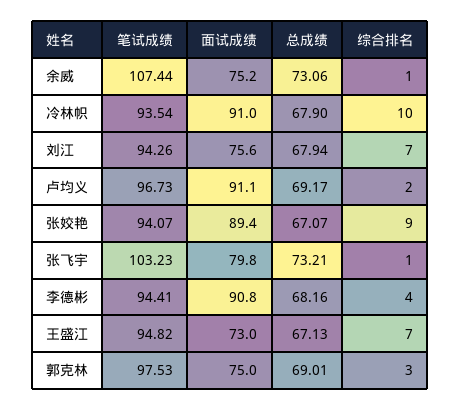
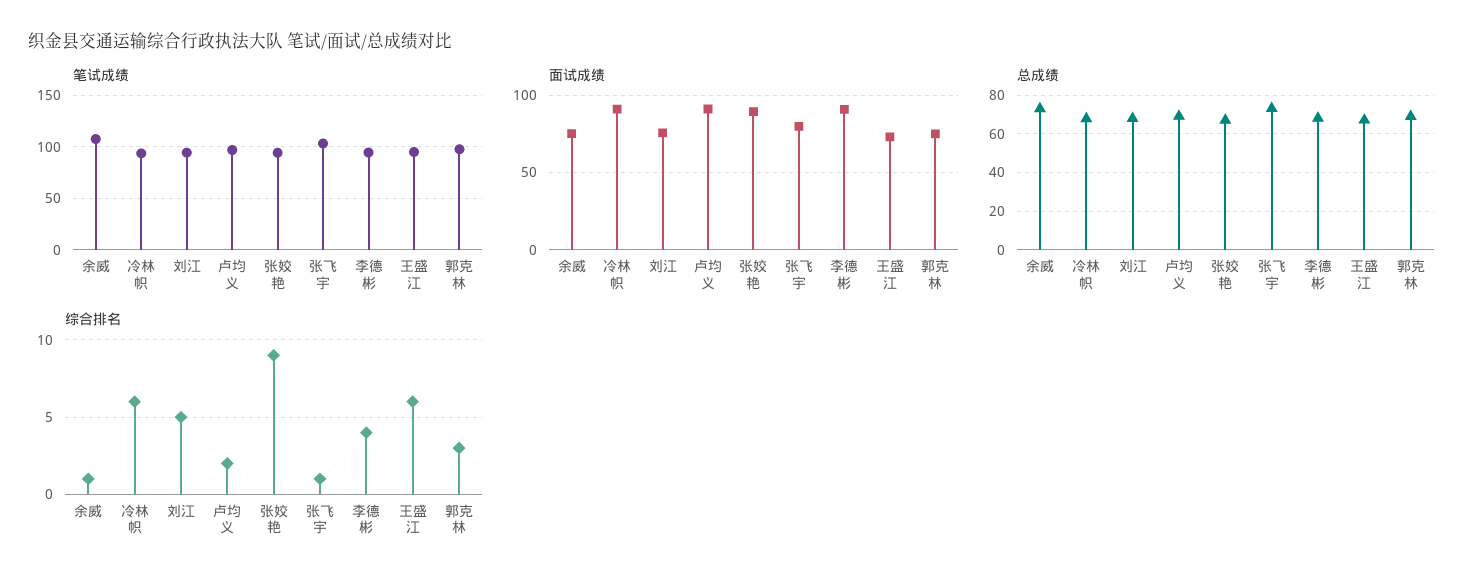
  {
    "笔试成绩": {
      "余威": 107.44,
      "冷林帜": 93.54,
      "刘江": 94.26,
      "卢均义": 96.73,
      "张姣艳": 94.07,
      "张飞宇": 103.23,
      "李德彬": 94.41,
      "王盛江": 94.82,
      "郭克林": 97.53
    },
    "面试成绩": {
      "余威": 75.2,
      "冷林帜": 91,
      "刘江": 75.6,
      "卢均义": 91.1,
      "张姣艳": 89.4,
      "张飞宇": 79.8,
      "李德彬": 90.8,
      "王盛江": 73,
      "郭克林": 75
    },
    "总成绩": {
      "余威": 73.06,
      "冷林帜": 67.9,
      "刘江": 67.94,
      "卢均义": 69.17,
      "张姣艳": 67.07,
      "张飞宇": 73.21,
      "李德彬": 68.16,
      "王盛江": 67.13,
      "郭克林": 69.01
    },
    "综合排名": {
      "余威": 1,
-     "冷林帜": 10,
+     "冷林帜": 6,
-     "刘江": 7,
+     "刘江": 5,
      "卢均义": 2,
      "张姣艳": 9,
      "张飞宇": 1,
      "李德彬": 4,
-     "王盛江": 7,
+     "王盛江": 6,
      "郭克林": 3
    }
  }

